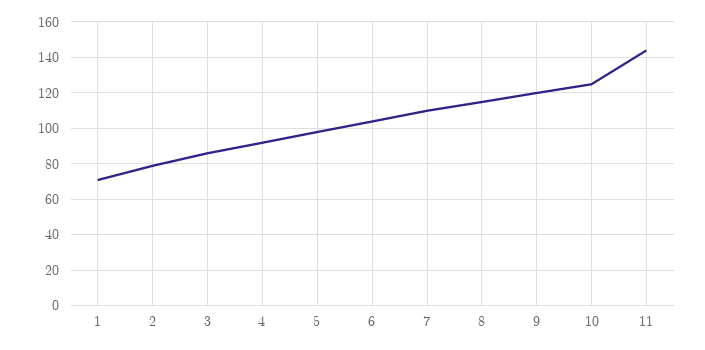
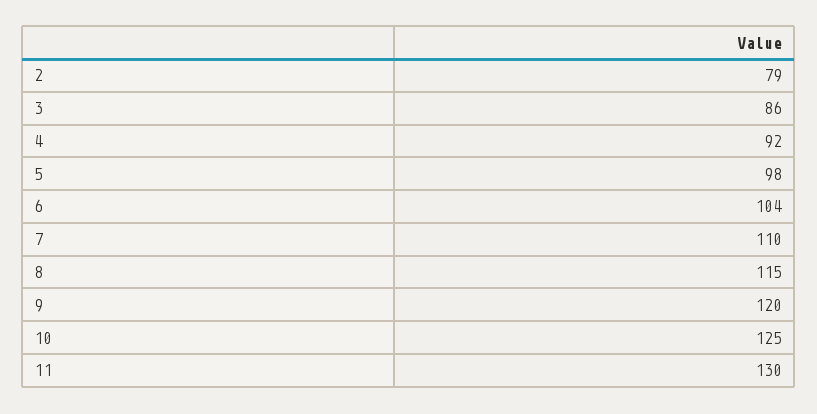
  {
-   "1": 70,
    "2": 79,
    "3": 86,
    "4": 92,
    "5": 98,
    "6": 104,
    "7": 110,
    "8": 115,
    "9": 120,
    "10": 125,
-   "11": 145
+   "11": 130
  }

